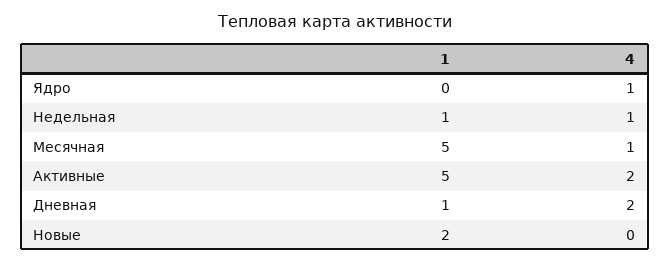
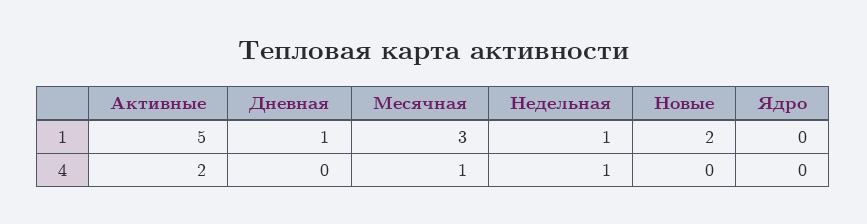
  {
    "1": {
      "Ядро": 0,
      "Недельная": 1,
-     "Месячная": 5,
+     "Месячная": 3,
      "Активные": 5,
      "Дневная": 1,
      "Новые": 2
    },
    "4": {
-     "Ядро": 1,
+     "Ядро": 0,
      "Недельная": 1,
      "Месячная": 1,
      "Активные": 2,
-     "Дневная": 2,
+     "Дневная": 0,
      "Новые": 0
    }
  }

